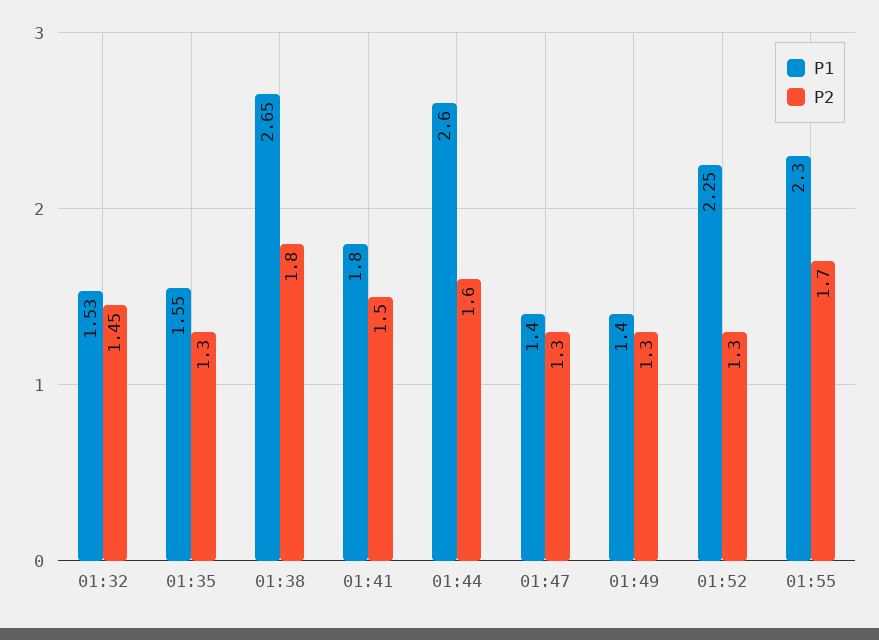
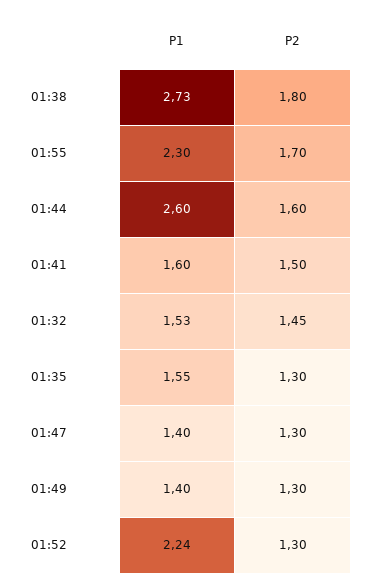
  {
    "P1": {
      "01:32": 1.53,
      "01:35": 1.55,
-     "01:38": 2.65,
+     "01:38": 2.73,
-     "01:41": 1.8,
+     "01:41": 1.6,
      "01:44": 2.6,
      "01:47": 1.4,
      "01:49": 1.4,
-     "01:52": 2.25,
+     "01:52": 2.24,
      "01:55": 2.3
    },
    "P2": {
      "01:32": 1.45,
      "01:35": 1.3,
      "01:38": 1.8,
      "01:41": 1.5,
      "01:44": 1.6,
      "01:47": 1.3,
      "01:49": 1.3,
      "01:52": 1.3,
      "01:55": 1.7
    }
  }

